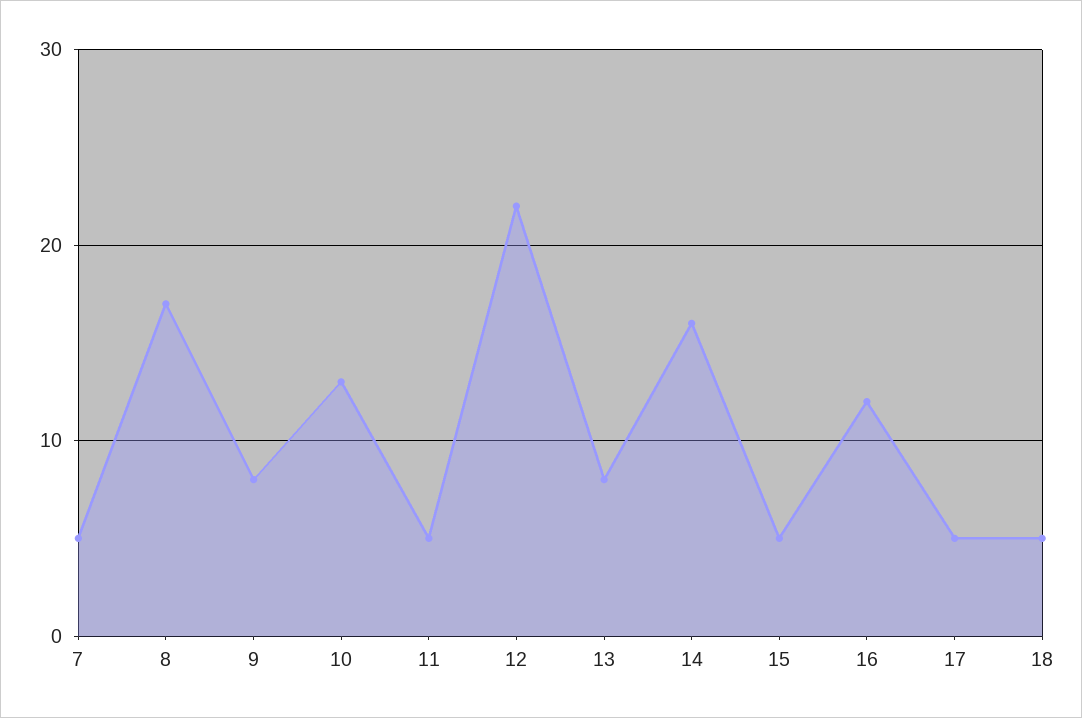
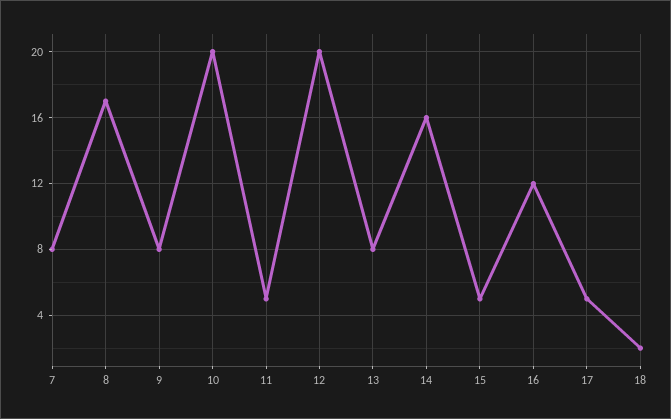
  {
-   "7": 5,
+   "7": 8,
    "8": 17,
    "9": 8,
-   "10": 13,
+   "10": 20,
    "11": 5,
-   "12": 22,
+   "12": 20,
    "13": 8,
    "14": 16,
    "15": 5,
    "16": 12,
    "17": 5,
-   "18": 5
+   "18": 2
  }

